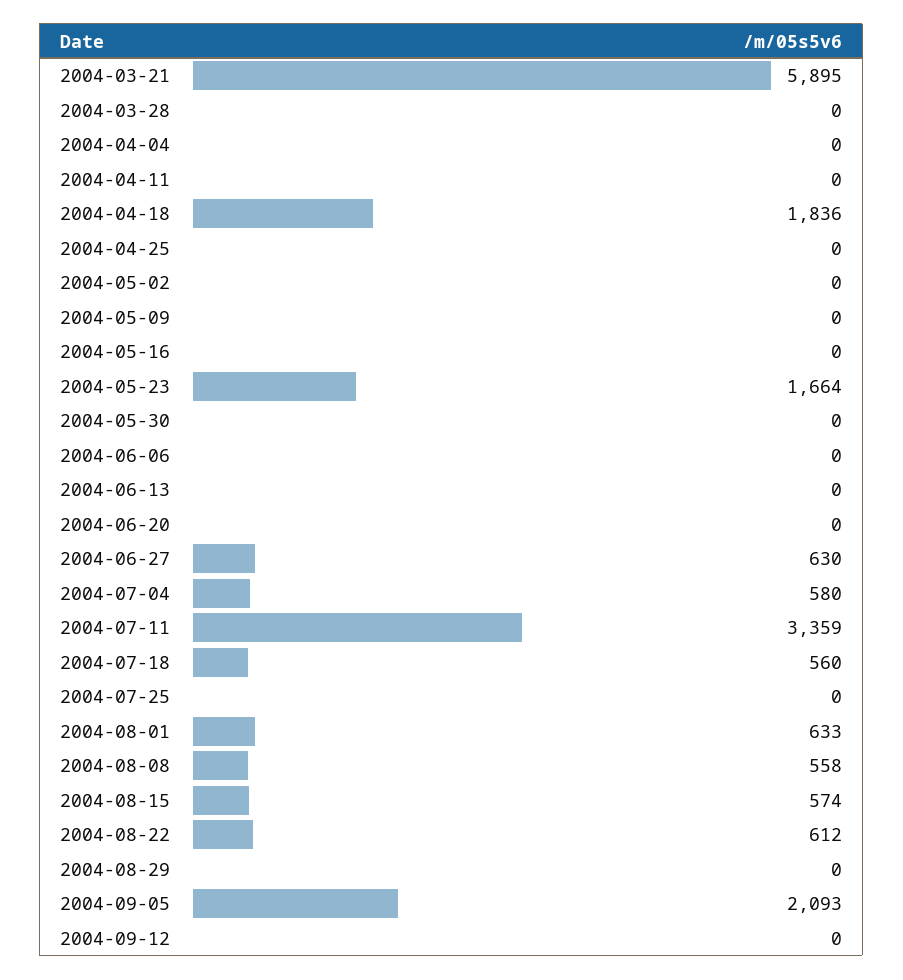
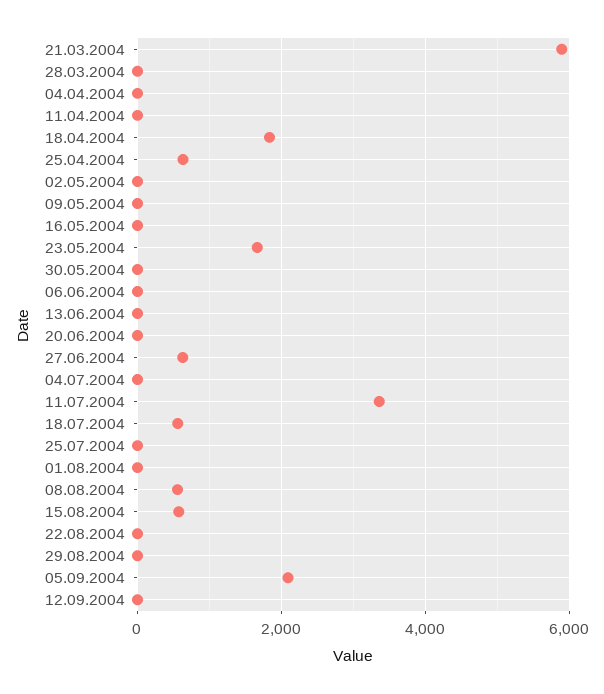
  {
    "2004-03-21": 5895,
    "2004-03-28": 0,
    "2004-04-04": 0,
    "2004-04-11": 0,
    "2004-04-18": 1836,
-   "2004-04-25": 0,
+   "2004-04-25": 600,
    "2004-05-02": 0,
    "2004-05-09": 0,
    "2004-05-16": 0,
    "2004-05-23": 1664,
    "2004-05-30": 0,
    "2004-06-06": 0,
    "2004-06-13": 0,
    "2004-06-20": 0,
    "2004-06-27": 630,
-   "2004-07-04": 580,
+   "2004-07-04": 0,
    "2004-07-11": 3359,
    "2004-07-18": 560,
    "2004-07-25": 0,
-   "2004-08-01": 633,
+   "2004-08-01": 0,
    "2004-08-08": 558,
    "2004-08-15": 574,
-   "2004-08-22": 612,
+   "2004-08-22": 0,
    "2004-08-29": 0,
    "2004-09-05": 2093,
    "2004-09-12": 0
  }

